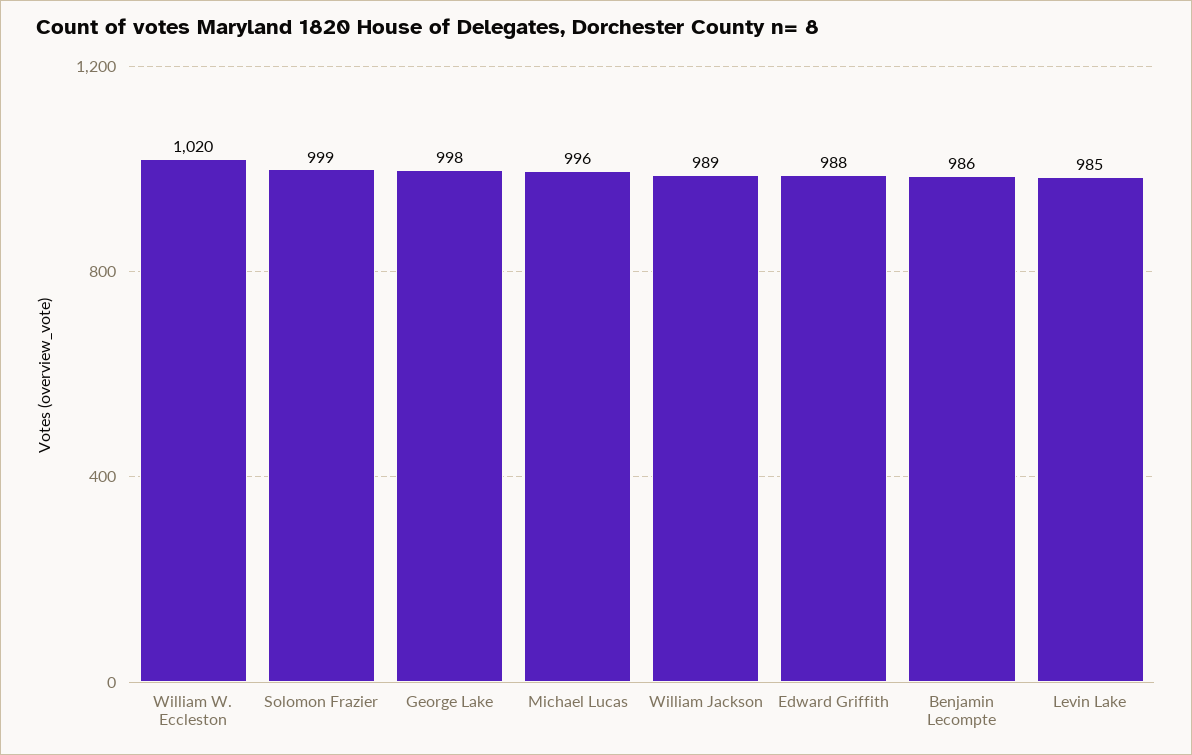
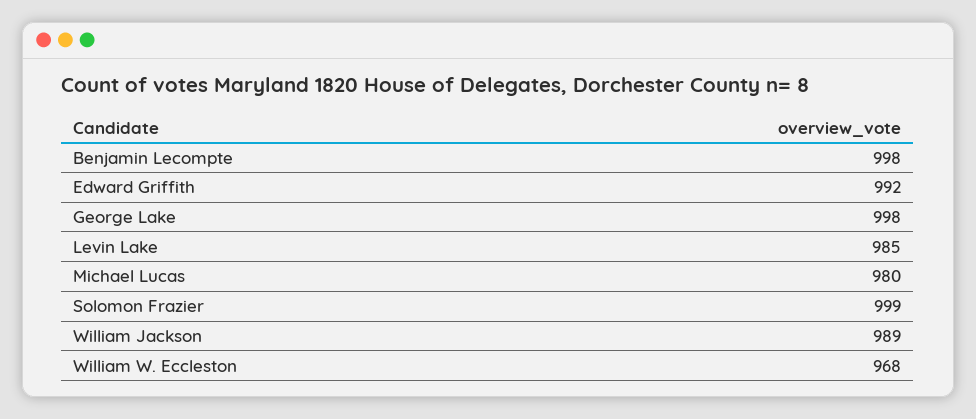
  {
-   "William W. Eccleston": 1020,
+   "William W. Eccleston": 968,
    "Solomon Frazier": 999,
    "George Lake": 998,
-   "Michael Lucas": 996,
+   "Michael Lucas": 980,
    "William Jackson": 989,
-   "Edward Griffith": 988,
+   "Edward Griffith": 992,
-   "Benjamin Lecompte": 986,
+   "Benjamin Lecompte": 998,
    "Levin Lake": 985
  }

